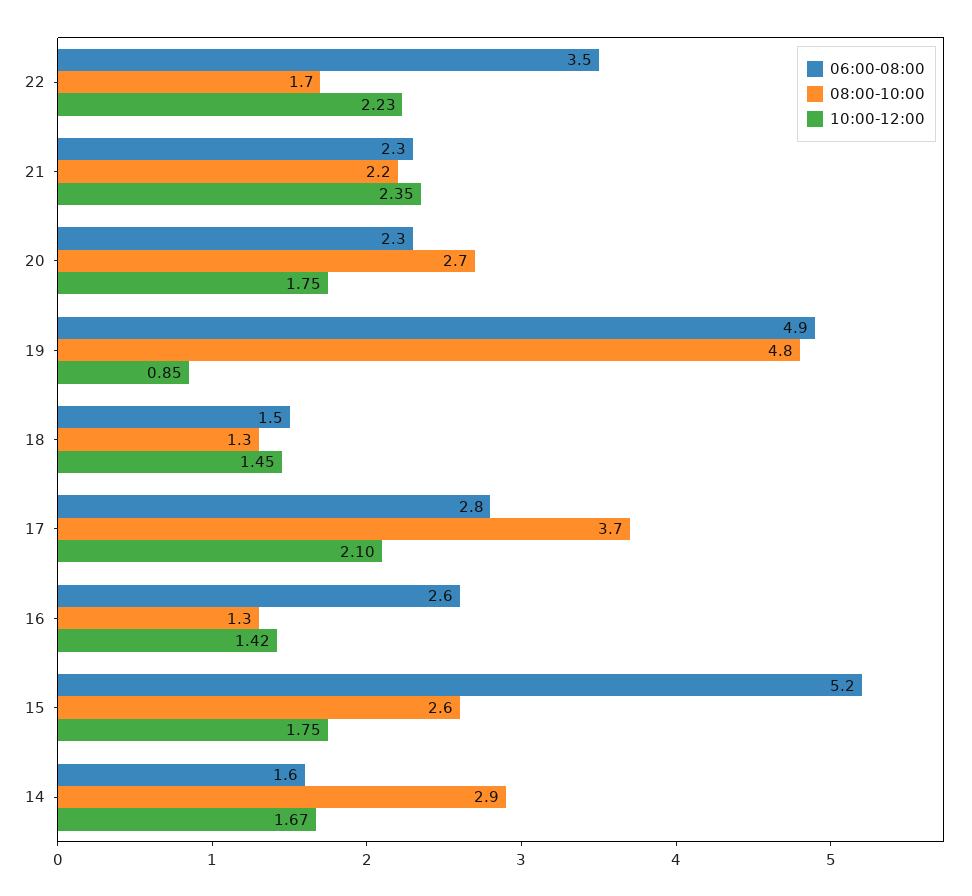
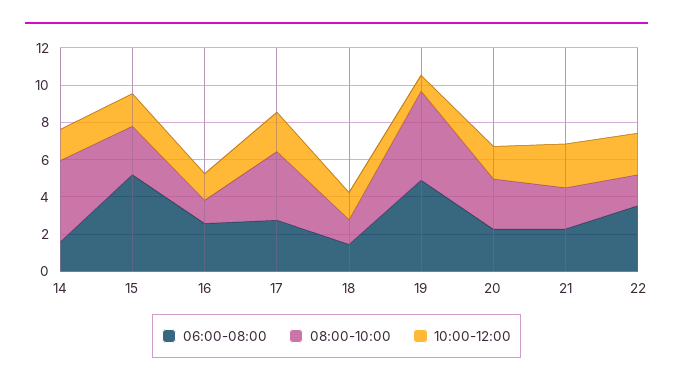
  {
    "06:00-08:00": {
      "22": 3.5,
      "21": 2.3,
      "20": 2.3,
      "19": 4.9,
      "18": 1.5,
      "17": 2.8,
      "16": 2.6,
      "15": 5.2,
      "14": 1.6
    },
    "08:00-10:00": {
      "22": 1.7,
      "21": 2.2,
      "20": 2.7,
      "19": 4.8,
      "18": 1.3,
      "17": 3.7,
      "16": 1.3,
      "15": 2.6,
-     "14": 2.9
+     "14": 4.5
    },
    "10:00-12:00": {
      "22": 2.23,
      "21": 2.35,
      "20": 1.75,
      "19": 0.85,
      "18": 1.45,
      "17": 2.1,
      "16": 1.42,
      "15": 1.75,
      "14": 1.67
    }
  }

